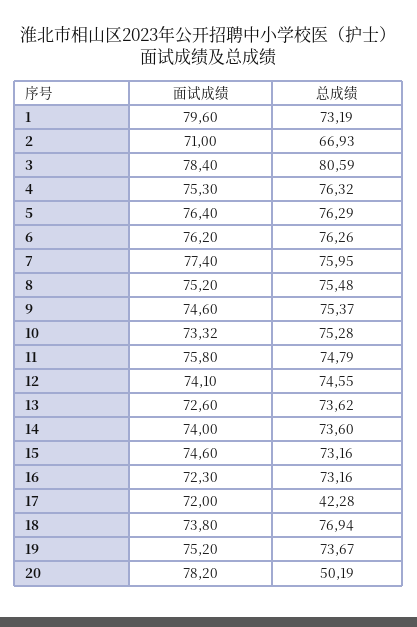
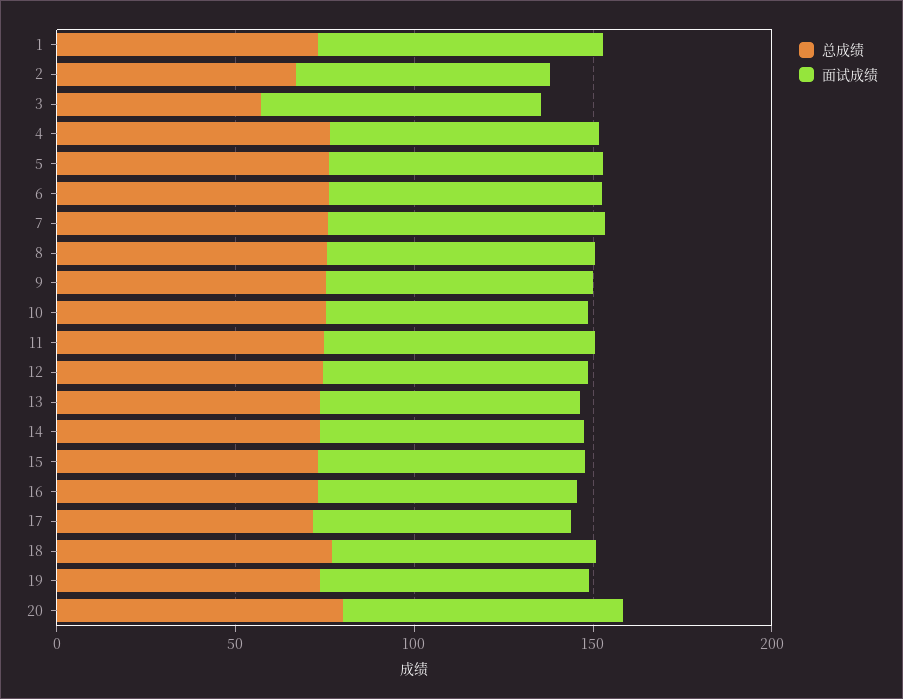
  {
    "面试成绩": {
      "1": 79.6,
      "2": 71,
      "3": 78.4,
      "4": 75.3,
      "5": 76.4,
      "6": 76.2,
      "7": 77.4,
      "8": 75.2,
      "9": 74.6,
      "10": 73.32,
      "11": 75.8,
      "12": 74.1,
      "13": 72.6,
      "14": 74,
      "15": 74.6,
      "16": 72.3,
      "17": 72,
      "18": 73.8,
      "19": 75.2,
      "20": 78.2
    },
    "总成绩": {
      "1": 73.19,
      "2": 66.93,
-     "3": 80.59,
+     "3": 60,
      "4": 76.32,
      "5": 76.29,
      "6": 76.26,
      "7": 75.95,
      "8": 75.48,
      "9": 75.37,
      "10": 75.28,
      "11": 74.79,
      "12": 74.55,
      "13": 73.62,
      "14": 73.6,
      "15": 73.16,
      "16": 73.16,
-     "17": 42.28,
+     "17": 70,
      "18": 76.94,
      "19": 73.67,
-     "20": 50.19
+     "20": 80
    }
  }

